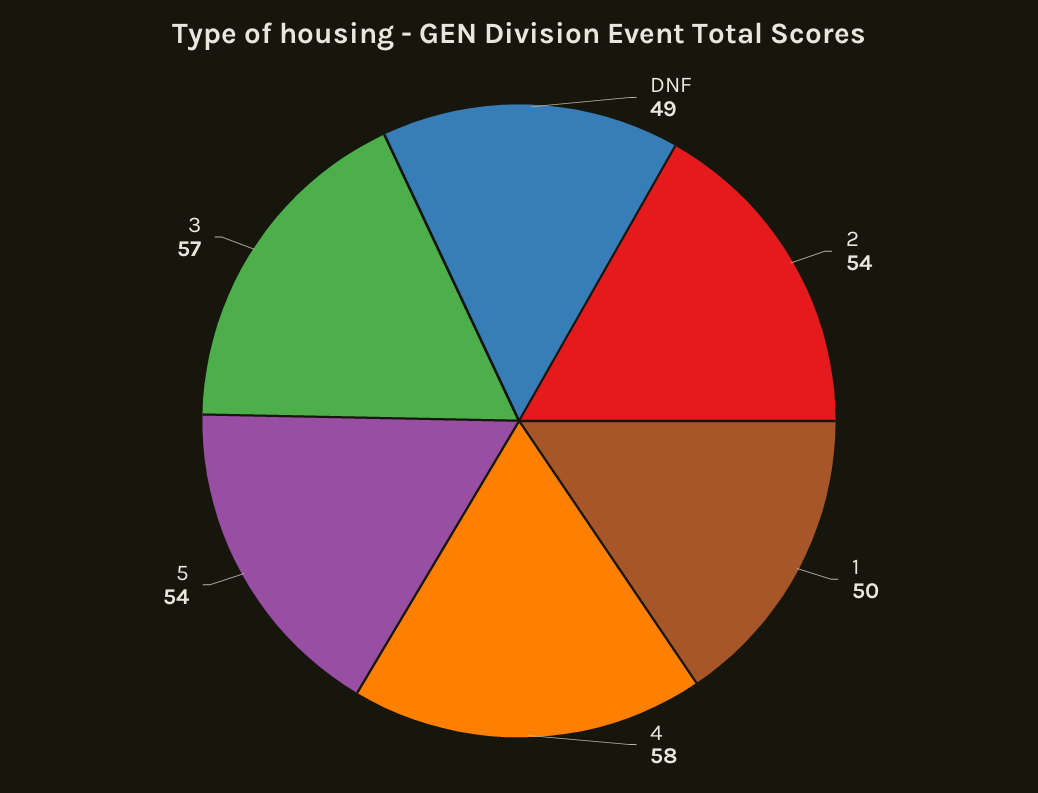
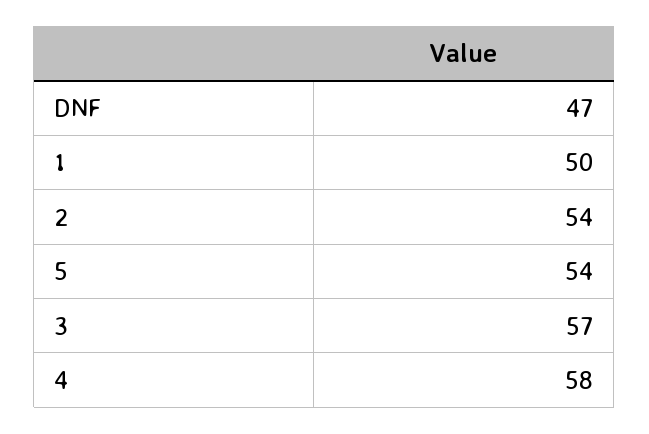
  {
-   "DNF": 49,
+   "DNF": 47,
    "2": 54,
    "1": 50,
    "4": 58,
    "5": 54,
    "3": 57
  }

